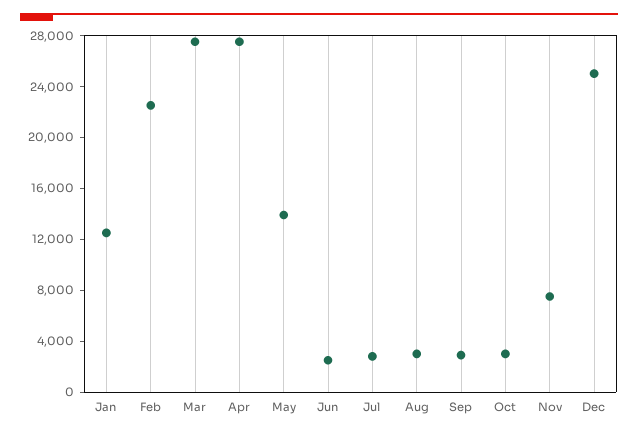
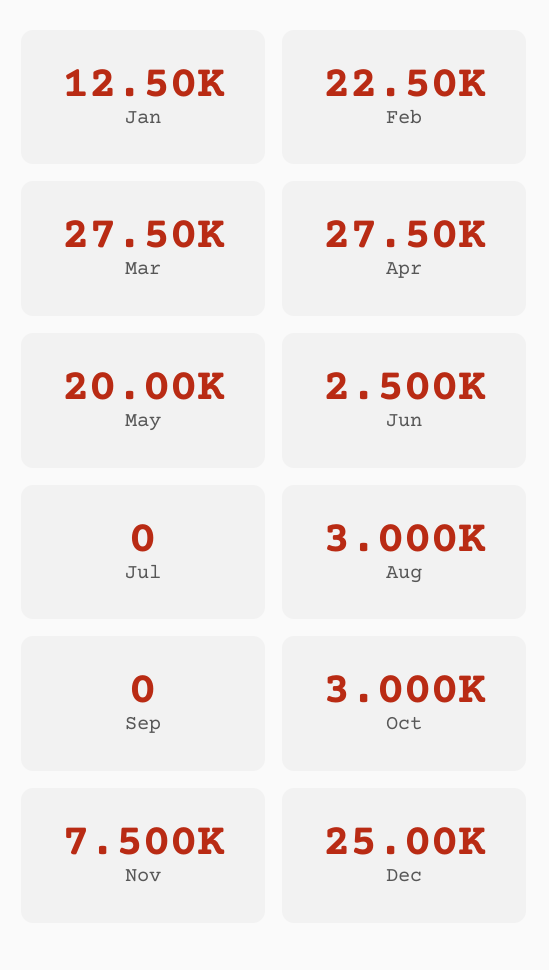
  {
    "Jan": 12500,
    "Feb": 22500,
    "Mar": 27500,
    "Apr": 27500,
-   "May": 14000,
+   "May": 20000,
    "Jun": 2500,
-   "Jul": 3000,
+   "Jul": 0,
    "Aug": 3000,
-   "Sep": 3000,
+   "Sep": 0,
    "Oct": 3000,
    "Nov": 7500,
    "Dec": 25000
  }

